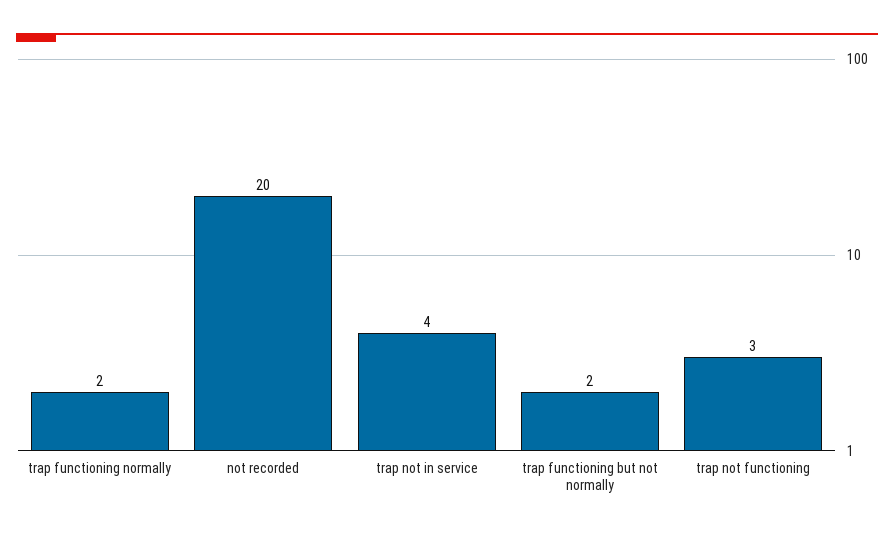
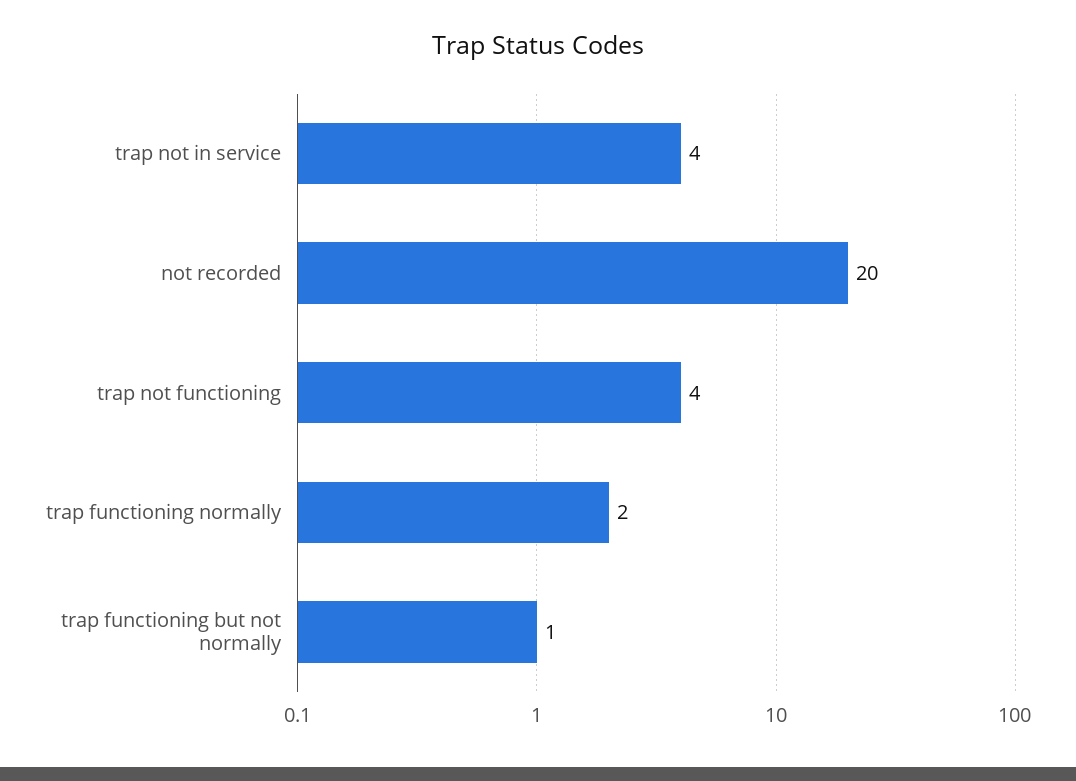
  {
    "trap functioning normally": 2,
    "not recorded": 20,
    "trap not in service": 4,
-   "trap functioning but not normally": 2,
+   "trap functioning but not normally": 1,
-   "trap not functioning": 3
+   "trap not functioning": 4
  }

